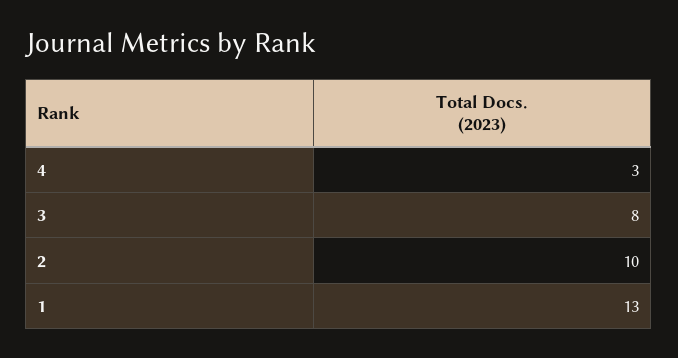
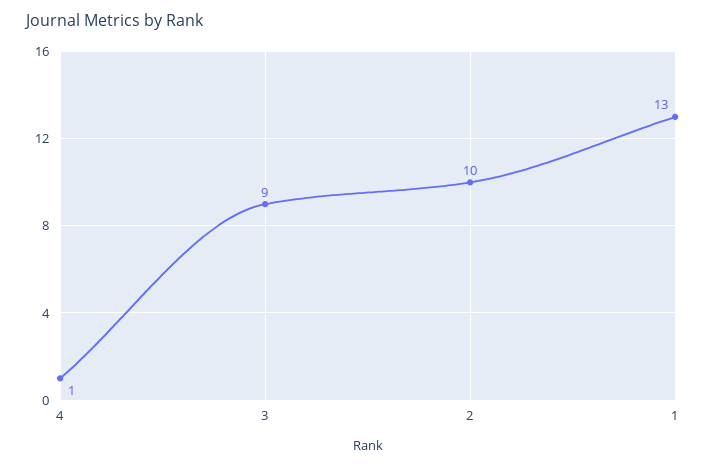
  {
-   "4": 3,
+   "4": 1,
-   "3": 8,
+   "3": 9,
    "2": 10,
    "1": 13
  }

